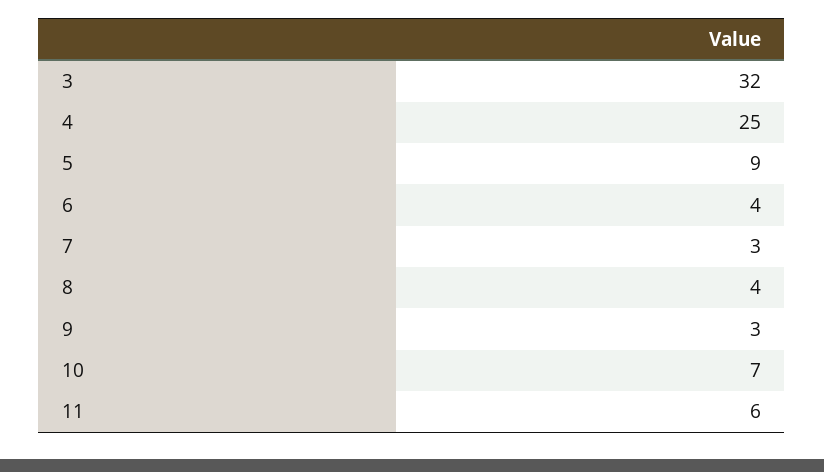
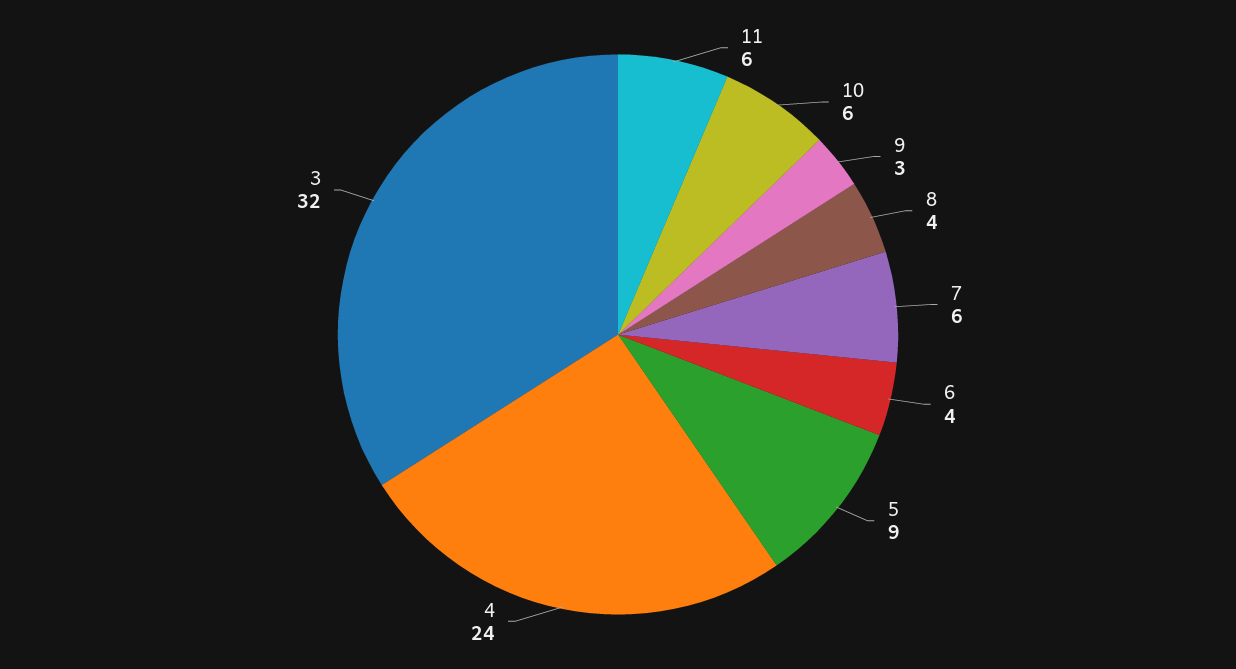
  {
    "3": 32,
-   "4": 25,
+   "4": 24,
    "5": 9,
    "6": 4,
-   "7": 3,
+   "7": 6,
    "8": 4,
    "9": 3,
-   "10": 7,
+   "10": 6,
    "11": 6
  }

